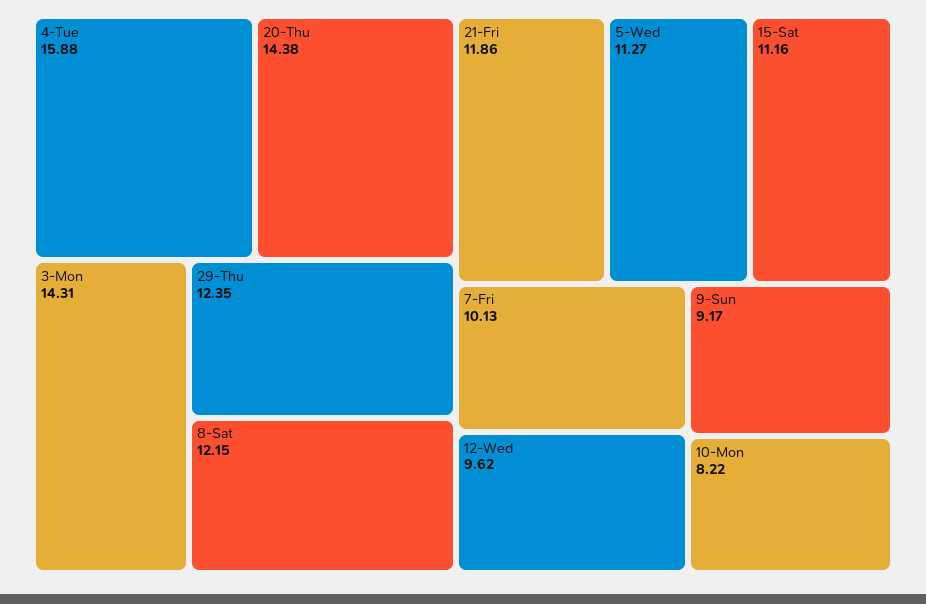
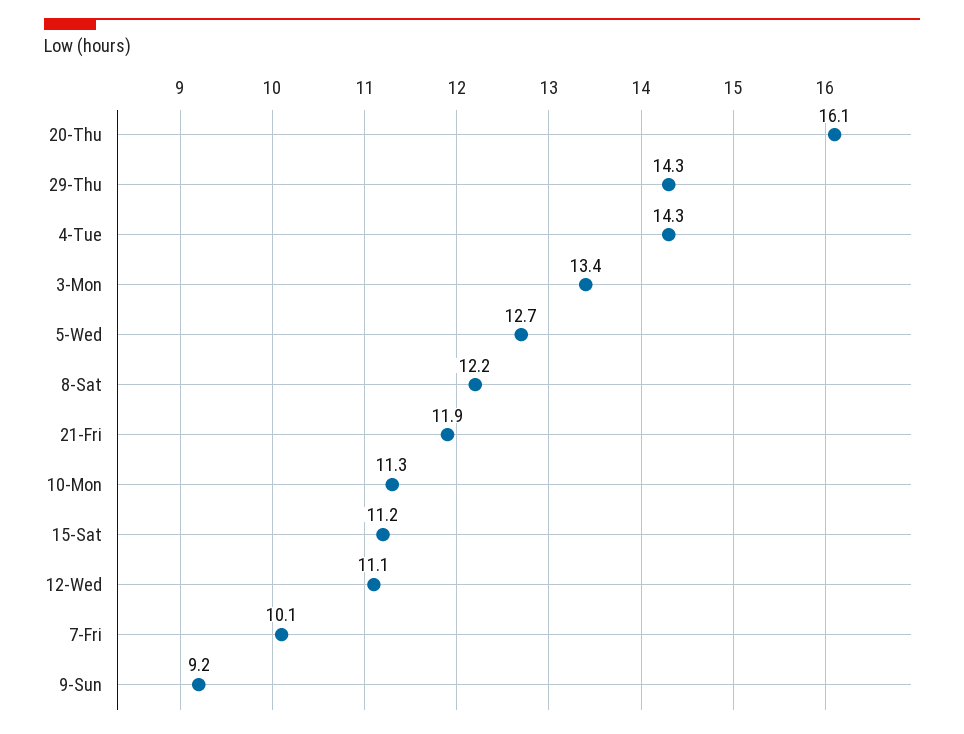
  {
-   "4-Tue": 15.88,
+   "4-Tue": 14.3,
-   "20-Thu": 14.38,
+   "20-Thu": 16.1,
-   "3-Mon": 14.31,
+   "3-Mon": 13.4,
-   "29-Thu": 12.35,
+   "29-Thu": 14.3,
    "8-Sat": 12.15,
    "21-Fri": 11.86,
-   "5-Wed": 11.27,
+   "5-Wed": 12.7,
    "15-Sat": 11.16,
    "7-Fri": 10.13,
-   "12-Wed": 9.62,
+   "12-Wed": 11.1,
    "9-Sun": 9.17,
-   "10-Mon": 8.22
+   "10-Mon": 11.3
  }

